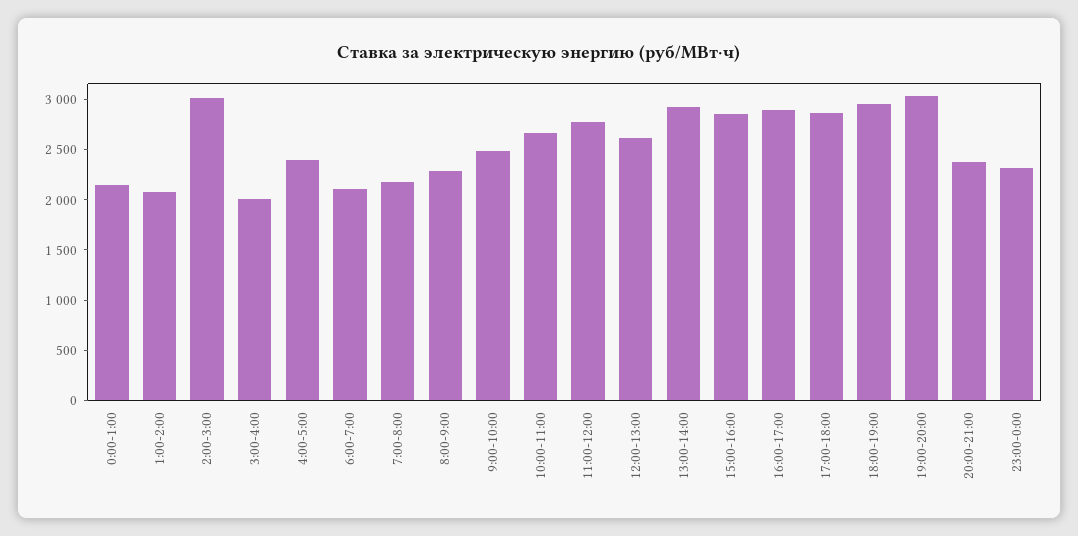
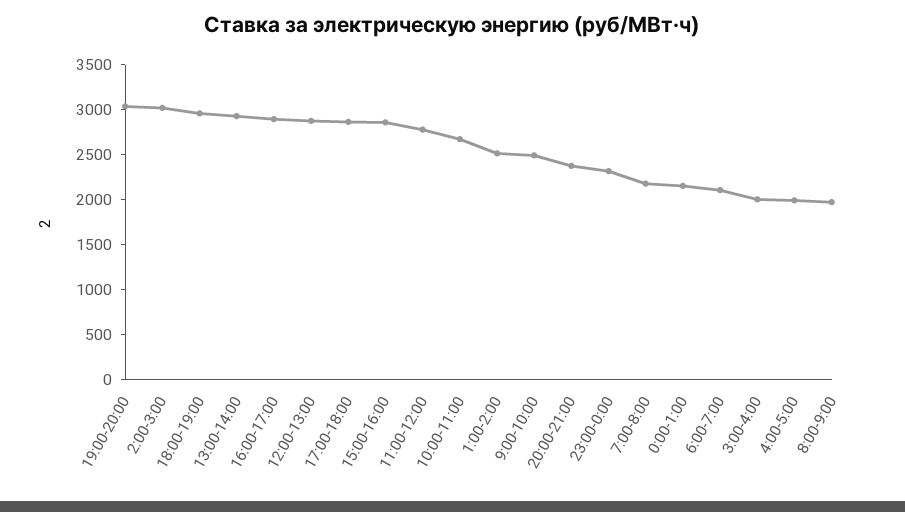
  {
    "0:00-1:00": 2200,
-   "1:00-2:00": 2100,
+   "1:00-2:00": 2500,
    "2:00-3:00": 3000,
    "3:00-4:00": 2000,
-   "4:00-5:00": 2400,
+   "4:00-5:00": 2000,
    "6:00-7:00": 2100,
    "7:00-8:00": 2200,
-   "8:00-9:00": 2300,
+   "8:00-9:00": 2000,
    "9:00-10:00": 2500,
    "10:00-11:00": 2700,
    "11:00-12:00": 2800,
-   "12:00-13:00": 2600,
+   "12:00-13:00": 2900,
    "13:00-14:00": 2900,
    "15:00-16:00": 2900,
    "16:00-17:00": 2900,
    "17:00-18:00": 2900,
    "18:00-19:00": 3000,
    "19:00-20:00": 3000,
    "20:00-21:00": 2400,
    "23:00-0:00": 2300
  }

